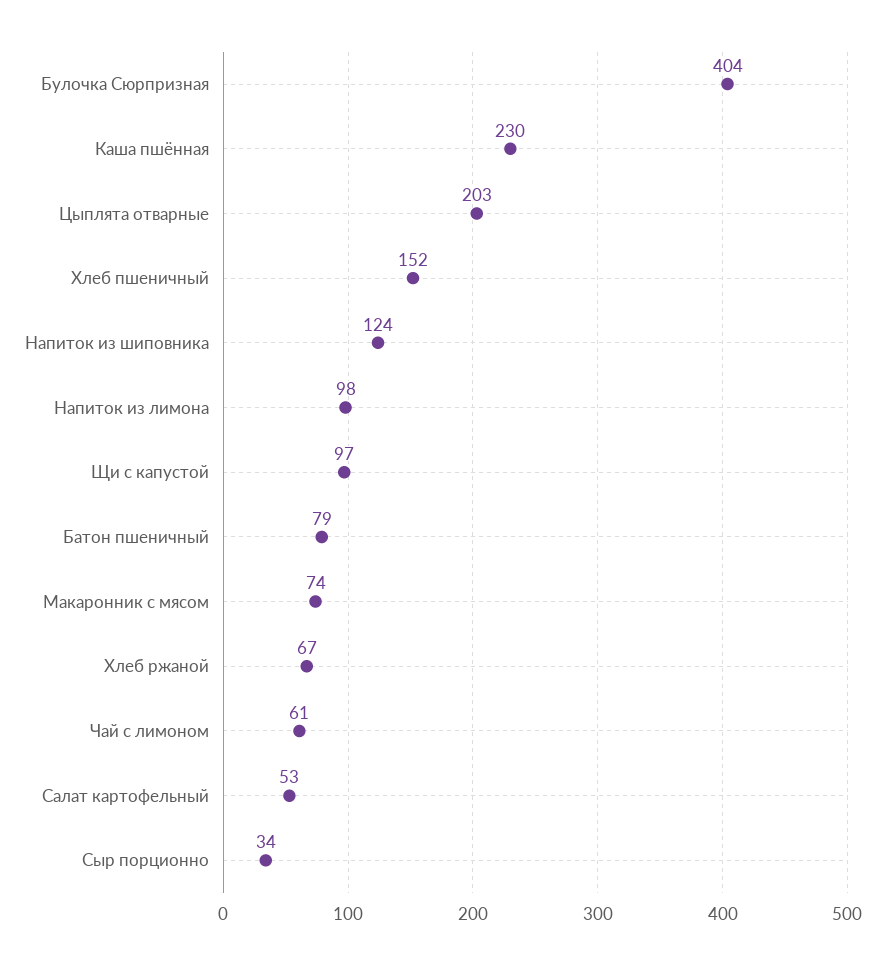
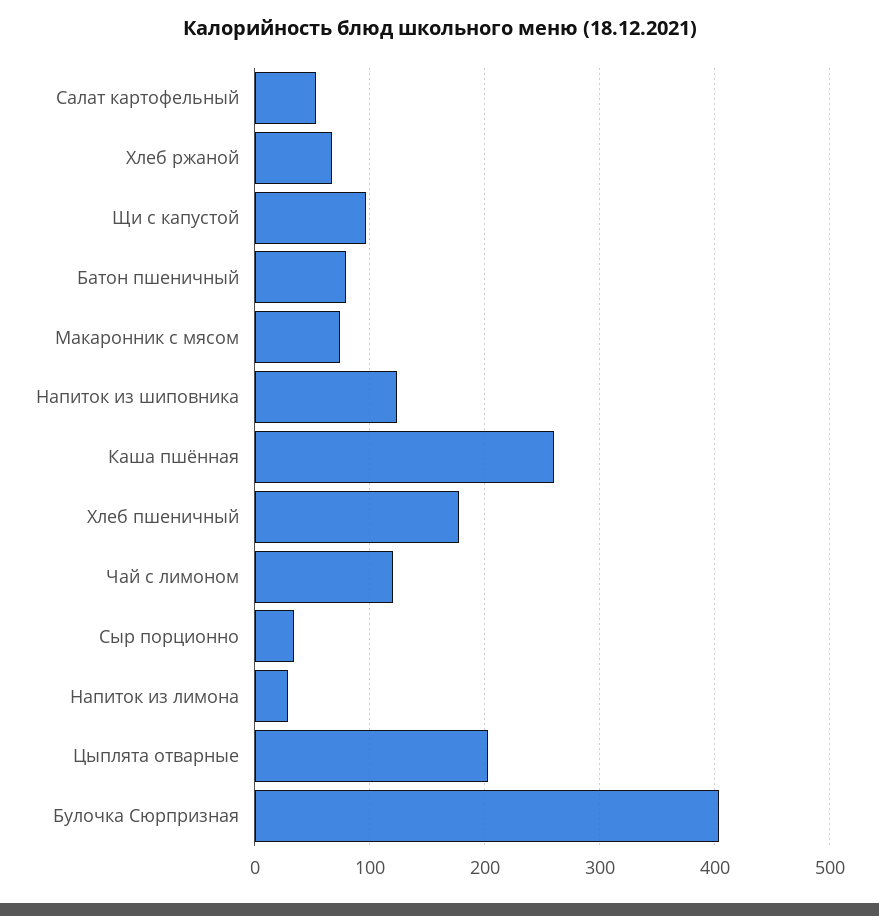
  {
    "Булочка Сюрпризная": 404,
-   "Каша пшённая": 230,
+   "Каша пшённая": 260,
    "Цыплята отварные": 203,
-   "Хлеб пшеничный": 152,
+   "Хлеб пшеничный": 180,
    "Напиток из шиповника": 124,
-   "Напиток из лимона": 98,
+   "Напиток из лимона": 30,
    "Щи с капустой": 97,
    "Батон пшеничный": 79,
    "Макаронник с мясом": 74,
    "Хлеб ржаной": 67,
-   "Чай с лимоном": 61,
+   "Чай с лимоном": 120,
    "Салат картофельный": 53,
    "Сыр порционно": 34
  }

